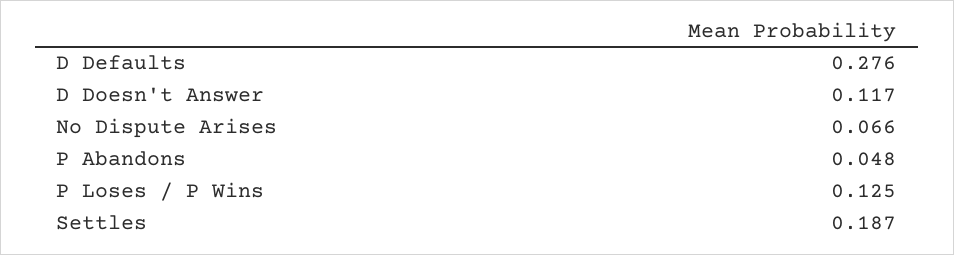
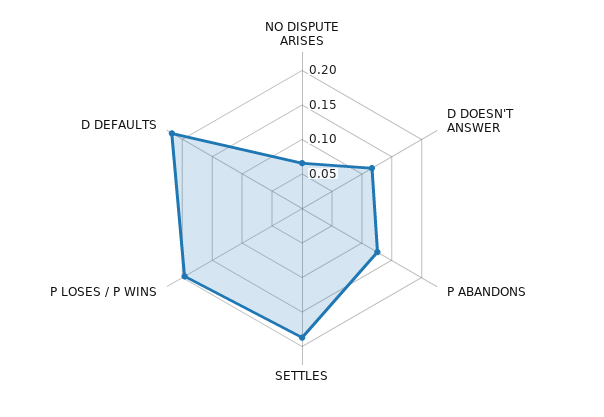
  {
-   "D Defaults": 0.276,
+   "D Defaults": 0.225,
    "D Doesn't Answer": 0.117,
    "No Dispute Arises": 0.066,
-   "P Abandons": 0.048,
+   "P Abandons": 0.125,
-   "P Loses / P Wins": 0.125,
+   "P Loses / P Wins": 0.2,
    "Settles": 0.187
  }

